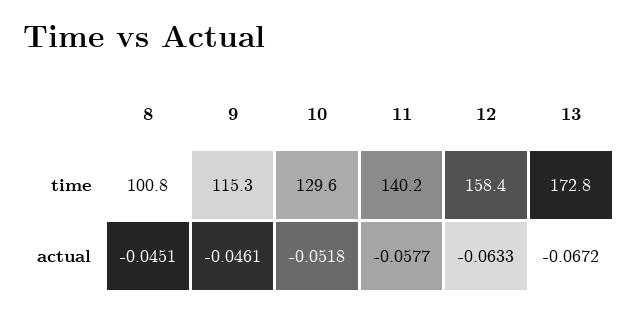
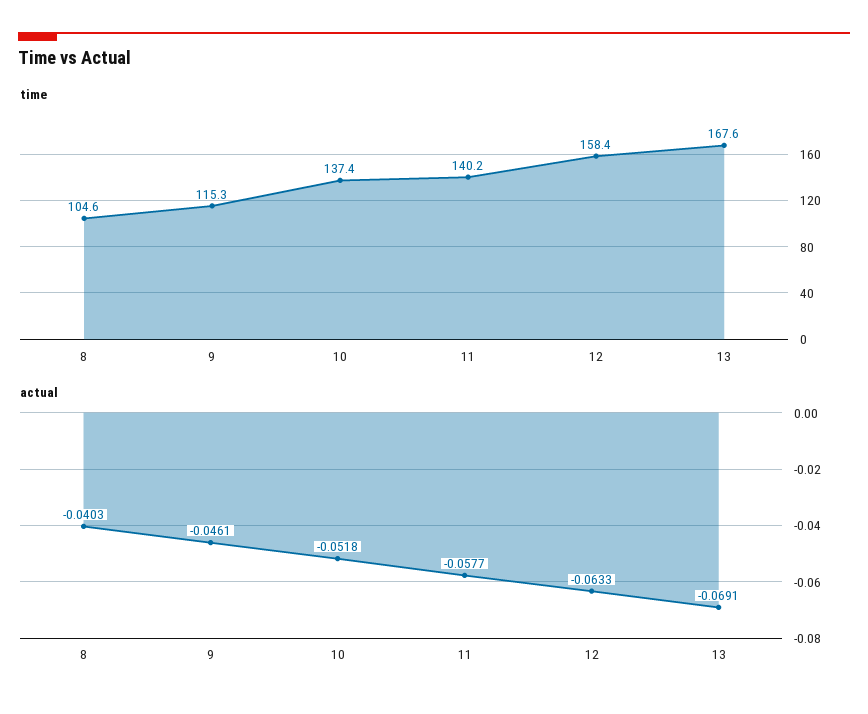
  {
    "time": {
-     "8": 100.8,
+     "8": 104.6,
      "9": 115.3,
-     "10": 129.6,
+     "10": 137.4,
      "11": 140.2,
      "12": 158.4,
-     "13": 172.8
+     "13": 167.6
    },
    "actual": {
-     "8": -0.0451,
+     "8": -0.0403,
      "9": -0.0461,
      "10": -0.0518,
      "11": -0.0577,
      "12": -0.0633,
-     "13": -0.0672
+     "13": -0.0691
    }
  }

